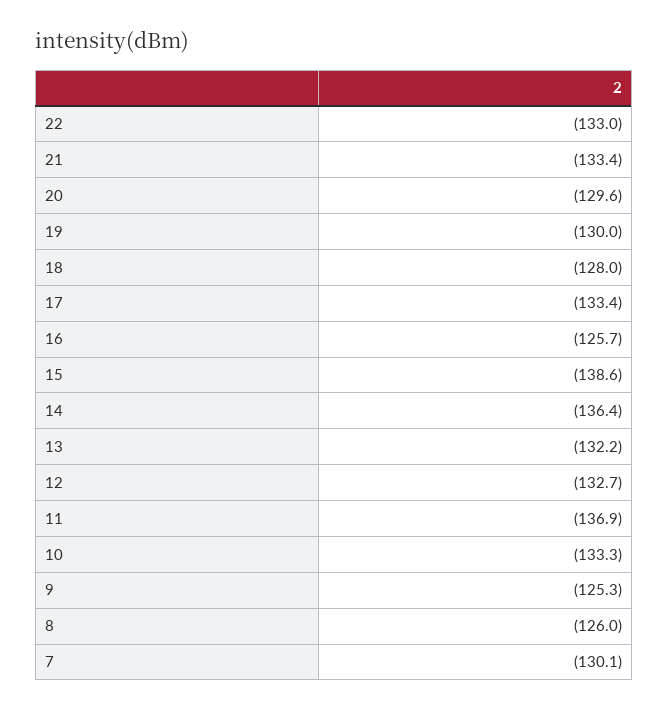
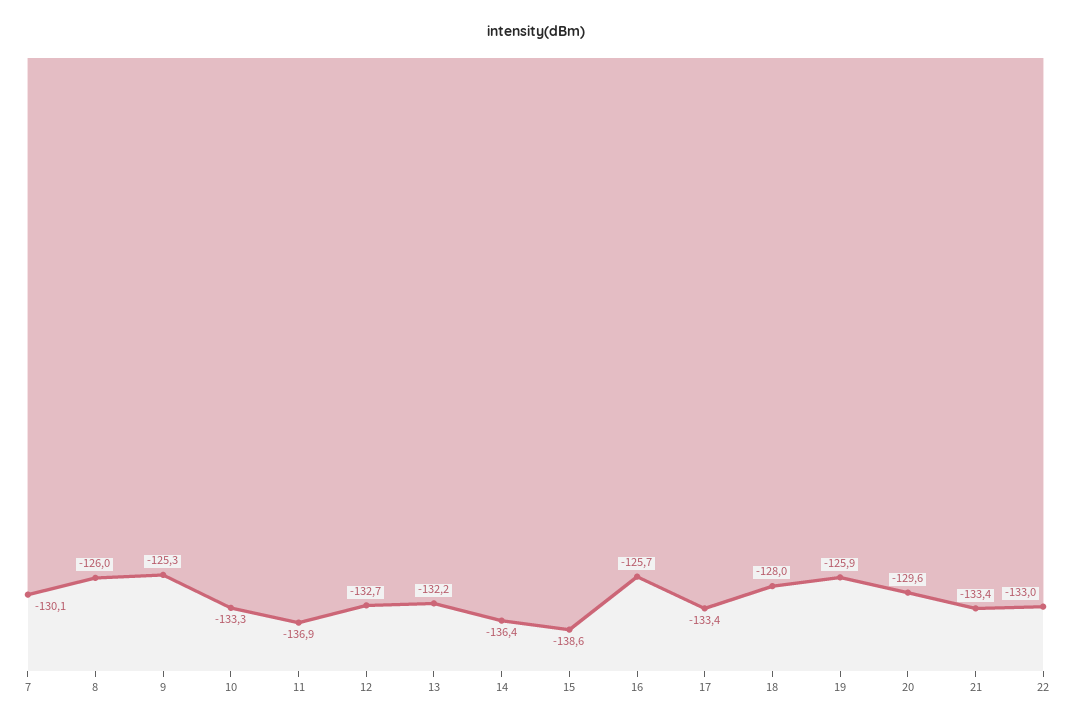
  {
    "22": -133,
    "21": -133.4,
    "20": -129.6,
-   "19": -130,
+   "19": -125.9,
    "18": -128,
    "17": -133.4,
    "16": -125.7,
    "15": -138.6,
    "14": -136.4,
    "13": -132.2,
    "12": -132.7,
    "11": -136.9,
    "10": -133.3,
    "9": -125.3,
    "8": -126,
    "7": -130.1
  }

